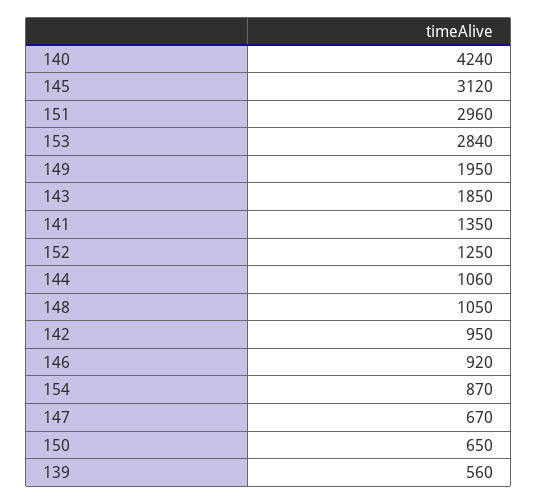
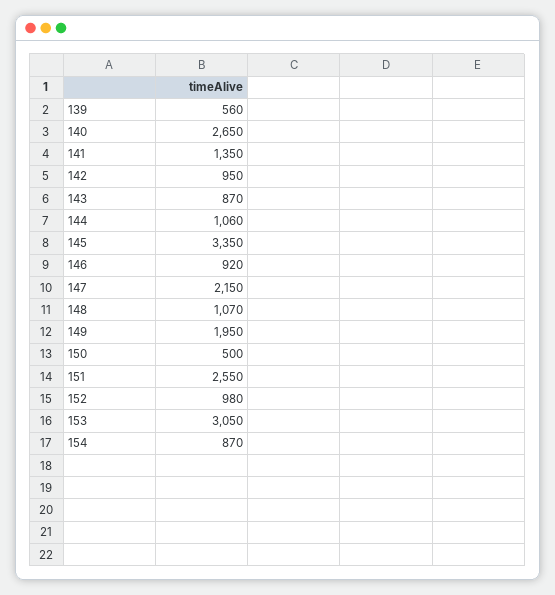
  {
-   "140": 4240,
+   "140": 2650,
-   "145": 3120,
+   "145": 3350,
-   "151": 2960,
+   "151": 2550,
-   "153": 2840,
+   "153": 3050,
    "149": 1950,
-   "143": 1850,
+   "143": 870,
    "141": 1350,
-   "152": 1250,
+   "152": 980,
    "144": 1060,
-   "148": 1050,
+   "148": 1070,
    "142": 950,
    "146": 920,
    "154": 870,
-   "147": 670,
+   "147": 2150,
-   "150": 650,
+   "150": 500,
    "139": 560
  }

